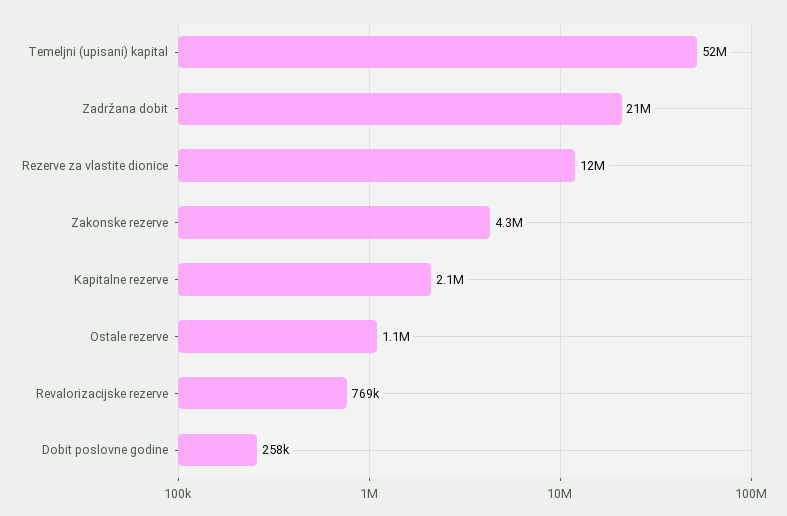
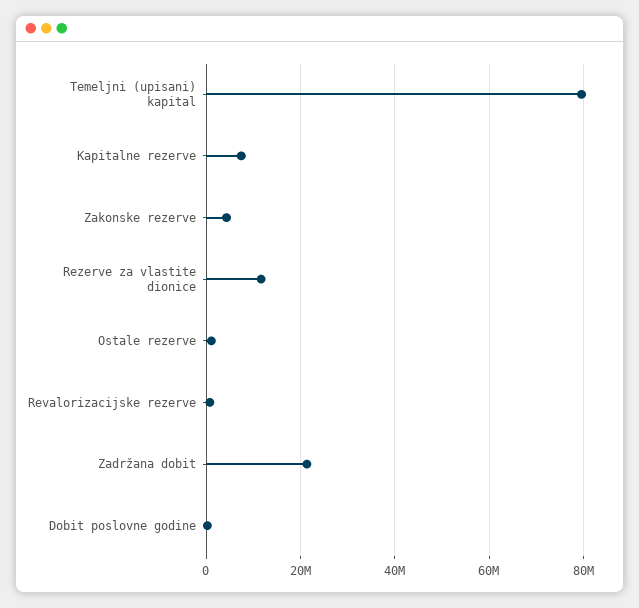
  {
-   "Temeljni (upisani) kapital": 52000000,
+   "Temeljni (upisani) kapital": 80000000,
    "Zadržana dobit": 21000000,
    "Rezerve za vlastite dionice": 12000000,
    "Zakonske rezerve": 4300000,
-   "Kapitalne rezerve": 2100000,
+   "Kapitalne rezerve": 8000000,
    "Ostale rezerve": 1100000,
    "Revalorizacijske rezerve": 769000,
    "Dobit poslovne godine": 258000
  }

